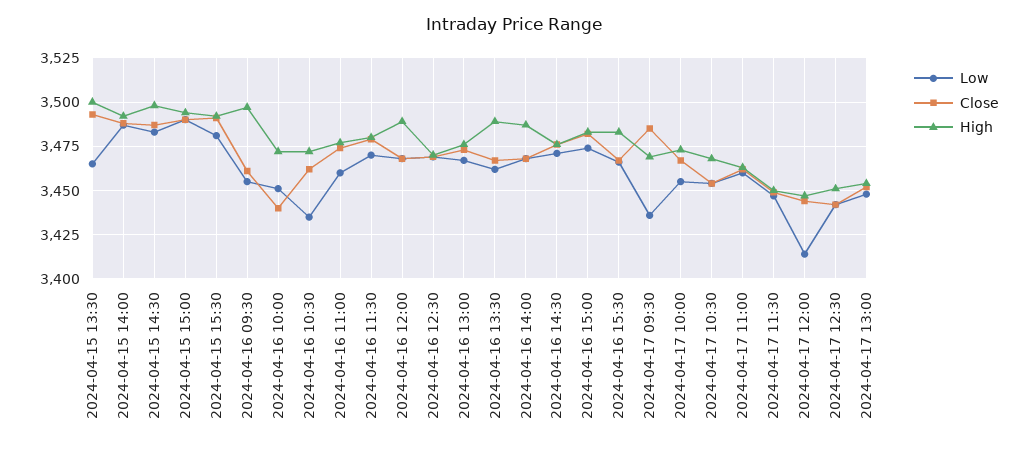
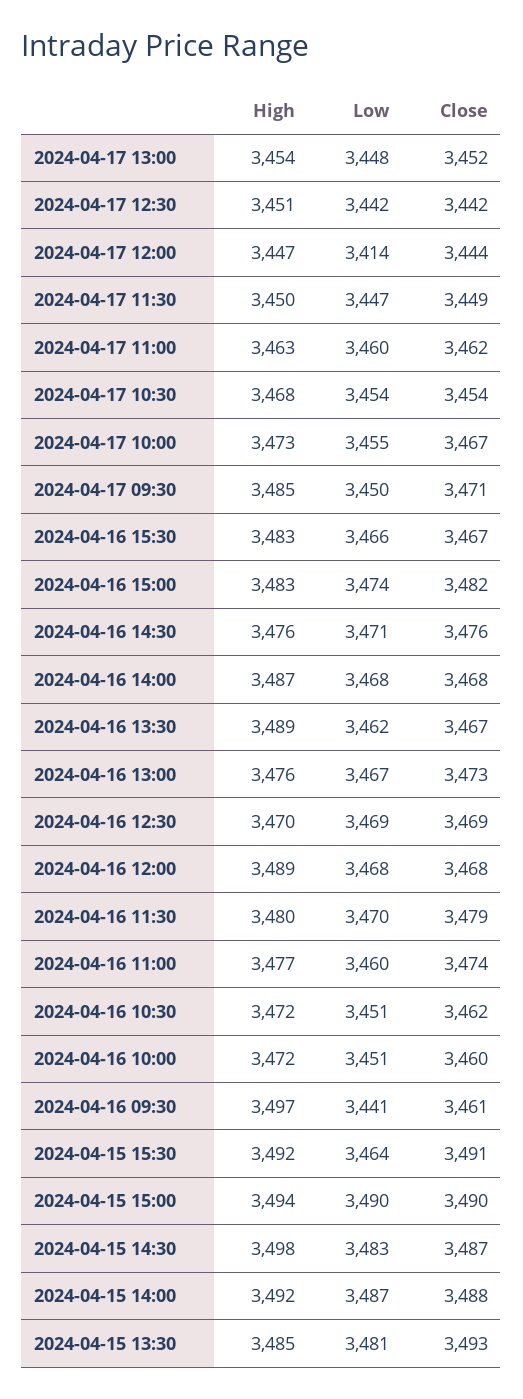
  {
    "Low": {
-     "2024-04-15 13:30": 3465,
+     "2024-04-15 13:30": 3481,
      "2024-04-15 14:00": 3487,
      "2024-04-15 14:30": 3483,
      "2024-04-15 15:00": 3490,
-     "2024-04-15 15:30": 3480,
+     "2024-04-15 15:30": 3464,
-     "2024-04-16 09:30": 3455,
+     "2024-04-16 09:30": 3441,
      "2024-04-16 10:00": 3451,
-     "2024-04-16 10:30": 3435,
+     "2024-04-16 10:30": 3451,
      "2024-04-16 11:00": 3460,
      "2024-04-16 11:30": 3470,
      "2024-04-16 12:00": 3468,
      "2024-04-16 12:30": 3469,
      "2024-04-16 13:00": 3467,
      "2024-04-16 13:30": 3462,
      "2024-04-16 14:00": 3468,
      "2024-04-16 14:30": 3471,
      "2024-04-16 15:00": 3474,
      "2024-04-16 15:30": 3466,
-     "2024-04-17 09:30": 3435,
+     "2024-04-17 09:30": 3450,
      "2024-04-17 10:00": 3455,
      "2024-04-17 10:30": 3454,
      "2024-04-17 11:00": 3460,
      "2024-04-17 11:30": 3447,
      "2024-04-17 12:00": 3414,
      "2024-04-17 12:30": 3442,
      "2024-04-17 13:00": 3448
    },
    "Close": {
      "2024-04-15 13:30": 3493,
      "2024-04-15 14:00": 3488,
      "2024-04-15 14:30": 3487,
      "2024-04-15 15:00": 3490,
      "2024-04-15 15:30": 3491,
      "2024-04-16 09:30": 3461,
-     "2024-04-16 10:00": 3440,
+     "2024-04-16 10:00": 3460,
      "2024-04-16 10:30": 3462,
      "2024-04-16 11:00": 3474,
      "2024-04-16 11:30": 3479,
      "2024-04-16 12:00": 3468,
      "2024-04-16 12:30": 3469,
      "2024-04-16 13:00": 3473,
      "2024-04-16 13:30": 3467,
      "2024-04-16 14:00": 3468,
      "2024-04-16 14:30": 3476,
      "2024-04-16 15:00": 3482,
      "2024-04-16 15:30": 3467,
-     "2024-04-17 09:30": 3485,
+     "2024-04-17 09:30": 3471,
      "2024-04-17 10:00": 3467,
      "2024-04-17 10:30": 3454,
      "2024-04-17 11:00": 3462,
      "2024-04-17 11:30": 3449,
      "2024-04-17 12:00": 3444,
      "2024-04-17 12:30": 3442,
      "2024-04-17 13:00": 3452
    },
    "High": {
-     "2024-04-15 13:30": 3500,
+     "2024-04-15 13:30": 3485,
      "2024-04-15 14:00": 3492,
      "2024-04-15 14:30": 3498,
      "2024-04-15 15:00": 3494,
      "2024-04-15 15:30": 3492,
      "2024-04-16 09:30": 3497,
      "2024-04-16 10:00": 3472,
      "2024-04-16 10:30": 3472,
      "2024-04-16 11:00": 3477,
      "2024-04-16 11:30": 3480,
      "2024-04-16 12:00": 3489,
      "2024-04-16 12:30": 3470,
      "2024-04-16 13:00": 3476,
      "2024-04-16 13:30": 3489,
      "2024-04-16 14:00": 3487,
      "2024-04-16 14:30": 3476,
      "2024-04-16 15:00": 3483,
      "2024-04-16 15:30": 3483,
-     "2024-04-17 09:30": 3470,
+     "2024-04-17 09:30": 3485,
      "2024-04-17 10:00": 3473,
      "2024-04-17 10:30": 3468,
      "2024-04-17 11:00": 3463,
      "2024-04-17 11:30": 3450,
      "2024-04-17 12:00": 3447,
      "2024-04-17 12:30": 3451,
      "2024-04-17 13:00": 3454
    }
  }

